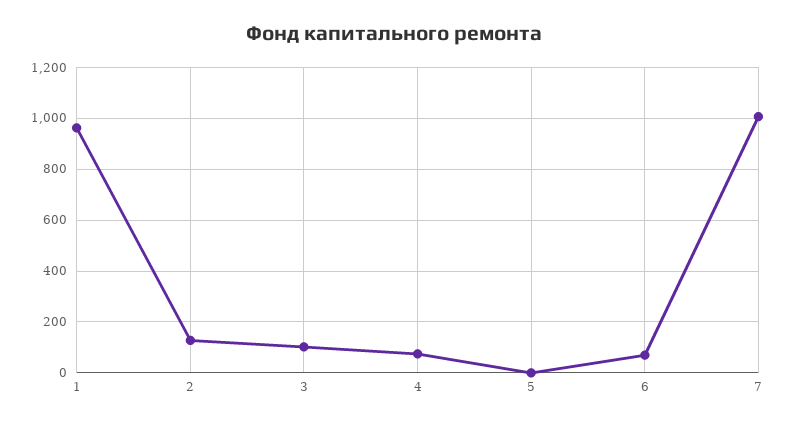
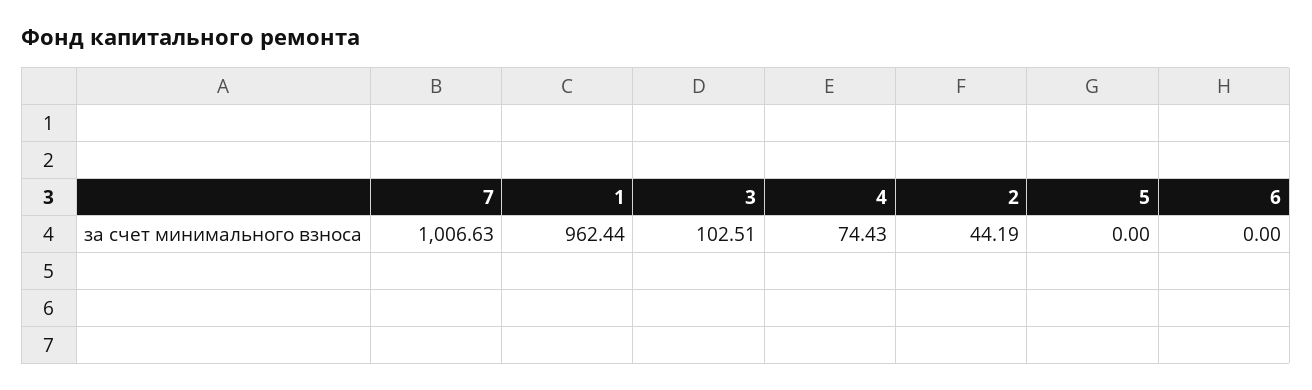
  {
    "1": 962.44,
-   "2": 125,
+   "2": 44.19,
    "3": 102.51,
    "4": 74.43,
    "5": 0,
-   "6": 75,
+   "6": 0,
    "7": 1006.63
  }

